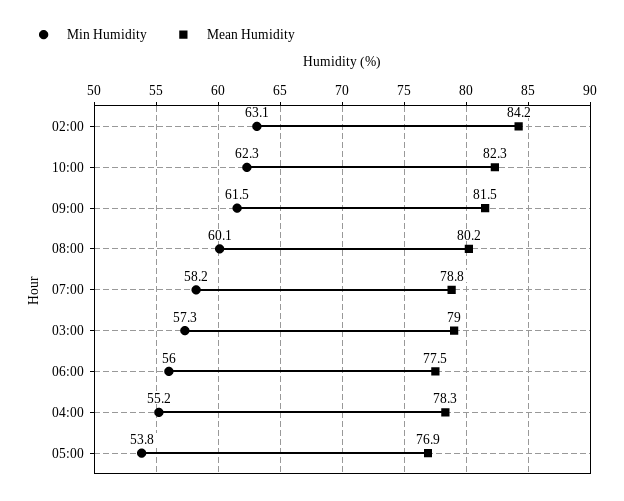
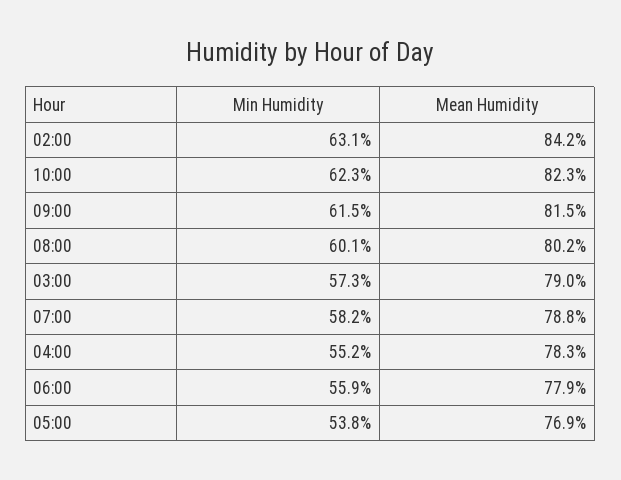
  {
    "Min Humidity": {
      "02:00": 63.1,
      "10:00": 62.3,
      "09:00": 61.5,
      "08:00": 60.1,
      "07:00": 58.2,
      "03:00": 57.3,
-     "06:00": 56,
+     "06:00": 55.9,
      "04:00": 55.2,
      "05:00": 53.8
    },
    "Mean Humidity": {
      "02:00": 84.2,
      "10:00": 82.3,
      "09:00": 81.5,
      "08:00": 80.2,
      "07:00": 78.8,
      "03:00": 79,
-     "06:00": 77.5,
+     "06:00": 77.9,
      "04:00": 78.3,
      "05:00": 76.9
    }
  }

